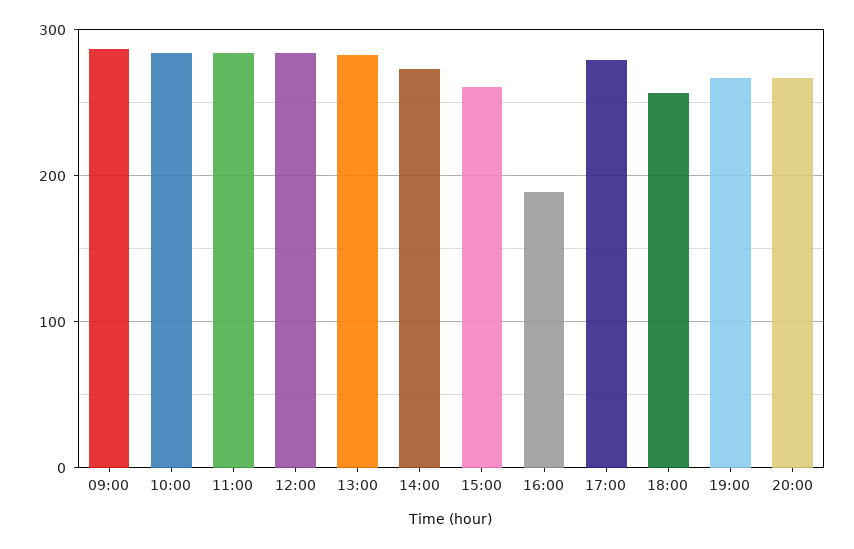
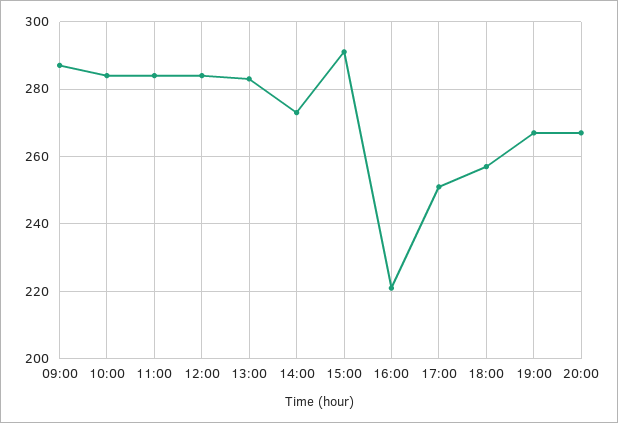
  {
    "09:00": 285,
    "10:00": 285,
    "11:00": 285,
    "12:00": 285,
    "13:00": 285,
    "14:00": 275,
-   "15:00": 260,
+   "15:00": 290,
-   "16:00": 190,
+   "16:00": 220,
-   "17:00": 280,
+   "17:00": 250,
    "18:00": 255,
    "19:00": 265,
    "20:00": 265
  }

